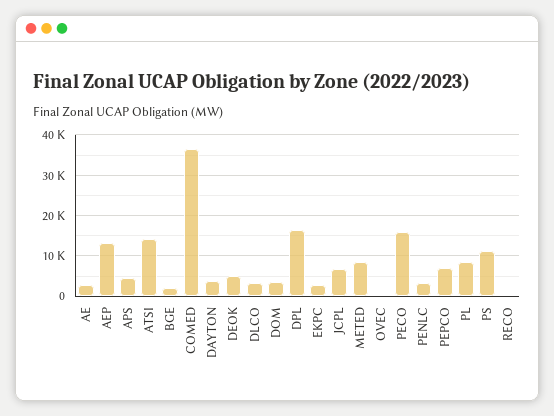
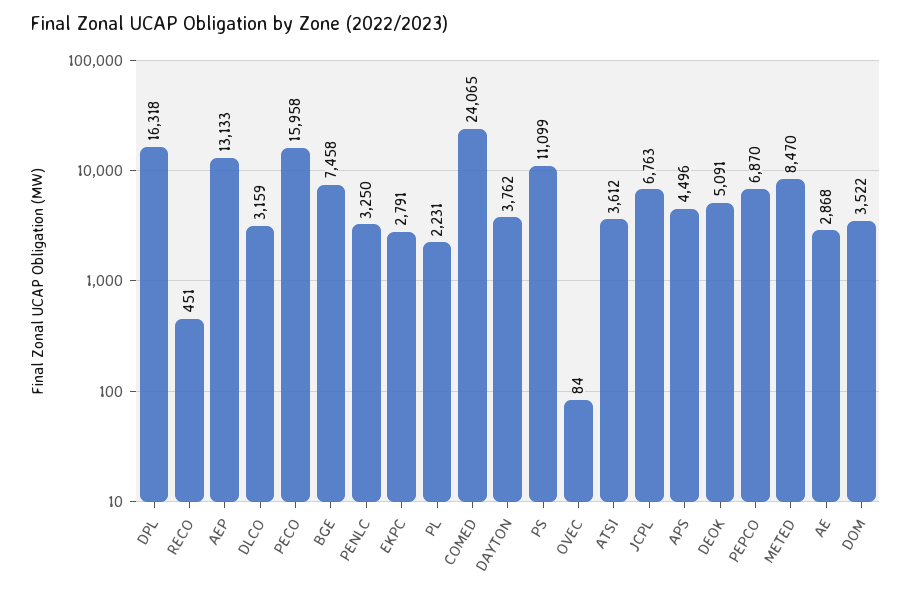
  {
    "AE": 2868,
    "AEP": 13133,
    "APS": 4496,
-   "ATSI": 14000,
+   "ATSI": 3612,
-   "BGE": 2000,
+   "BGE": 7458,
-   "COMED": 36000,
+   "COMED": 24065,
    "DAYTON": 3762,
    "DEOK": 5091,
    "DLCO": 3159,
    "DOM": 3522,
    "DPL": 16318,
    "EKPC": 2791,
    "JCPL": 6763,
    "METED": 8470,
    "OVEC": 84,
    "PECO": 15958,
    "PENLC": 3250,
    "PEPCO": 6870,
-   "PL": 8000,
+   "PL": 2231,
    "PS": 11099,
    "RECO": 451
  }

